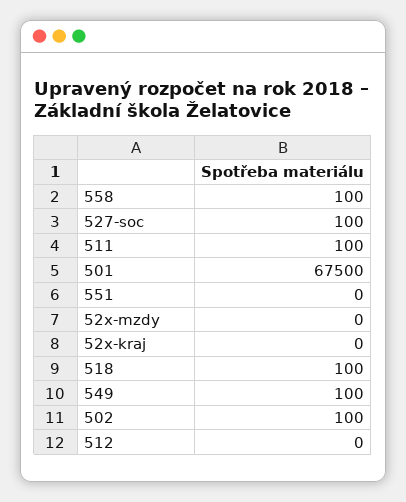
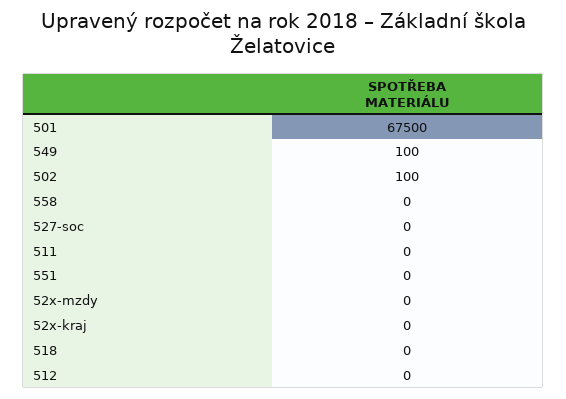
  {
-   "558": 100,
+   "558": 0,
-   "527-soc": 100,
+   "527-soc": 0,
-   "511": 100,
+   "511": 0,
    "501": 67500,
    "551": 0,
    "52x-mzdy": 0,
    "52x-kraj": 0,
-   "518": 100,
+   "518": 0,
    "549": 100,
    "502": 100,
    "512": 0
  }

